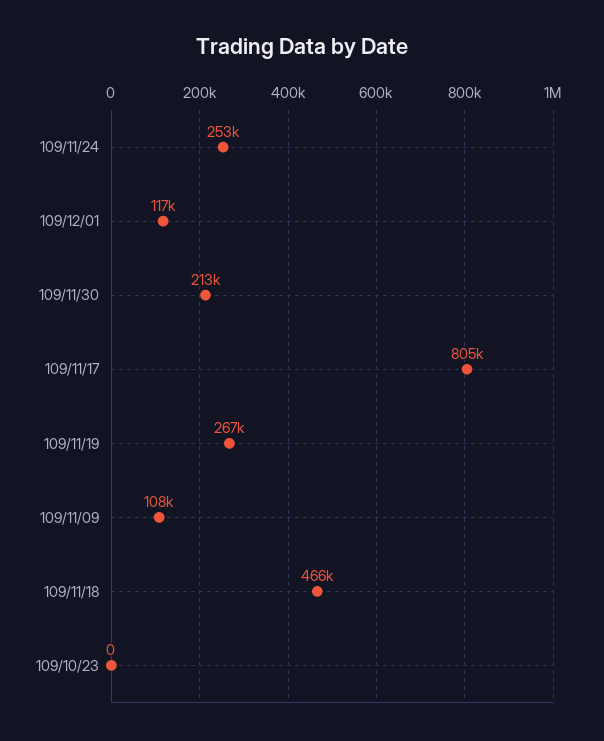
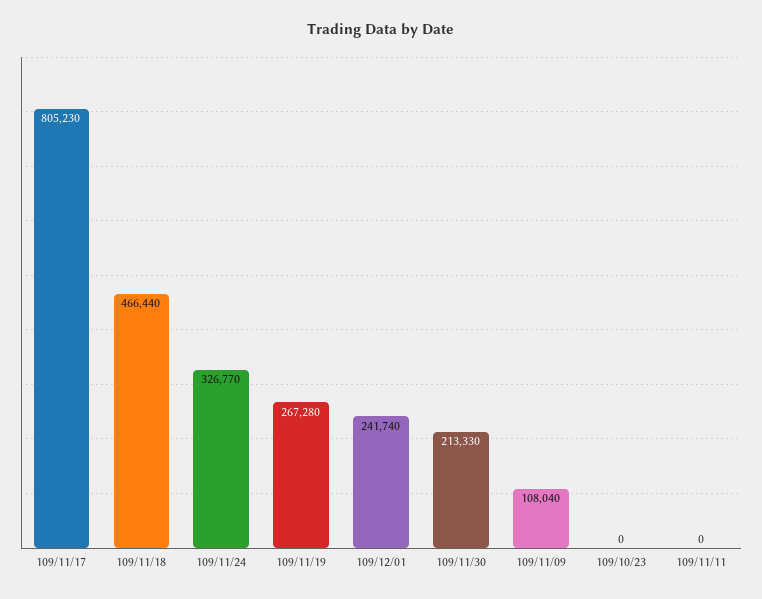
  {
-   "109/11/24": 253000,
+   "109/11/24": 326770,
-   "109/12/01": 117000,
+   "109/12/01": 241740,
    "109/11/30": 213330,
    "109/11/17": 805230,
    "109/11/19": 267280,
    "109/11/09": 108040,
    "109/11/18": 466440,
-   "109/10/23": 0
+   "109/10/23": 0,
+   "109/11/11": 0
  }

